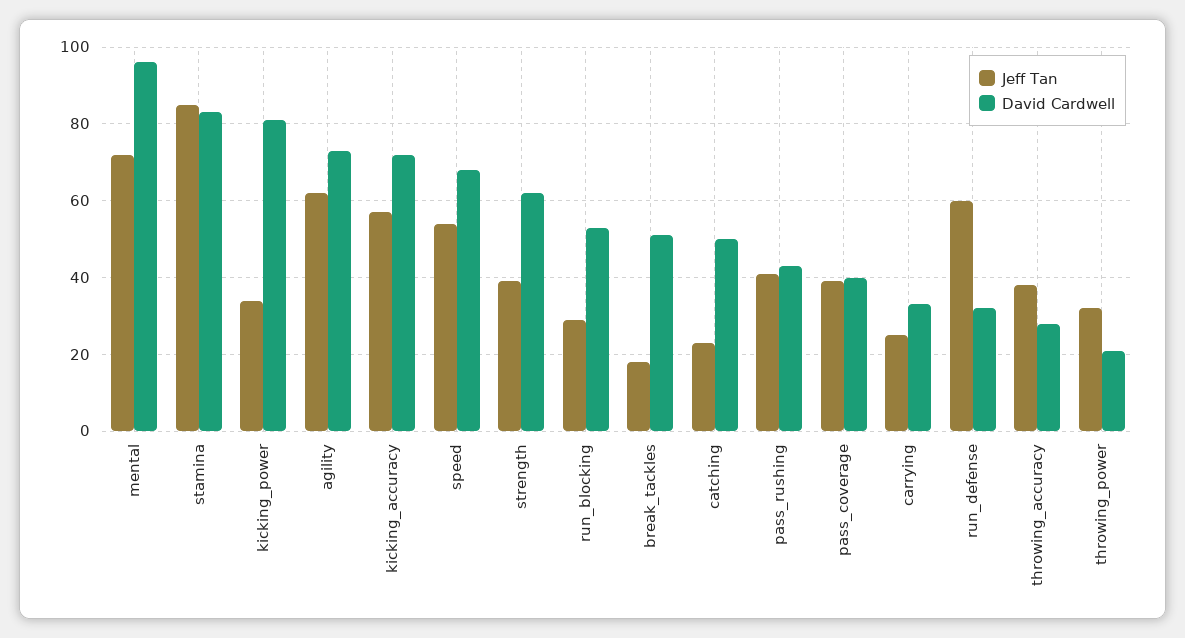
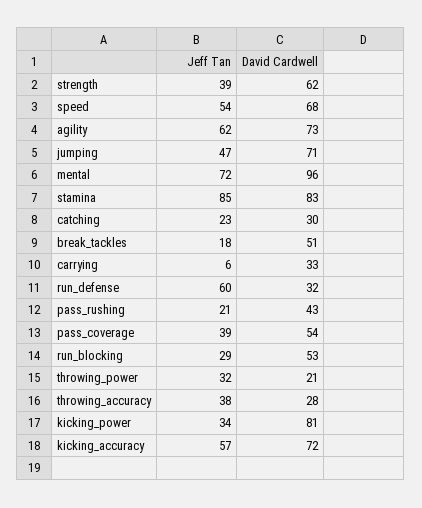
  {
    "Jeff Tan": {
      "mental": 72,
      "stamina": 85,
      "kicking_power": 34,
      "agility": 62,
      "kicking_accuracy": 57,
      "speed": 54,
      "strength": 39,
      "run_blocking": 29,
      "break_tackles": 18,
      "catching": 23,
-     "pass_rushing": 40,
+     "pass_rushing": 21,
      "pass_coverage": 39,
-     "carrying": 25,
+     "carrying": 6,
      "run_defense": 60,
      "throwing_accuracy": 38,
-     "throwing_power": 32
+     "throwing_power": 32,
+     "jumping": 47
    },
    "David Cardwell": {
      "mental": 96,
      "stamina": 83,
      "kicking_power": 81,
      "agility": 73,
      "kicking_accuracy": 72,
      "speed": 68,
      "strength": 62,
      "run_blocking": 53,
      "break_tackles": 51,
-     "catching": 50,
+     "catching": 30,
      "pass_rushing": 43,
-     "pass_coverage": 40,
+     "pass_coverage": 54,
      "carrying": 33,
      "run_defense": 32,
      "throwing_accuracy": 28,
-     "throwing_power": 21
+     "throwing_power": 21,
+     "jumping": 71
    }
  }

